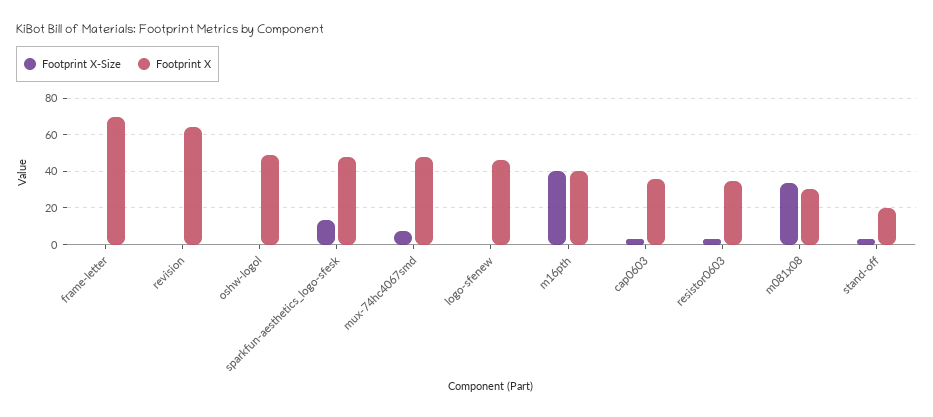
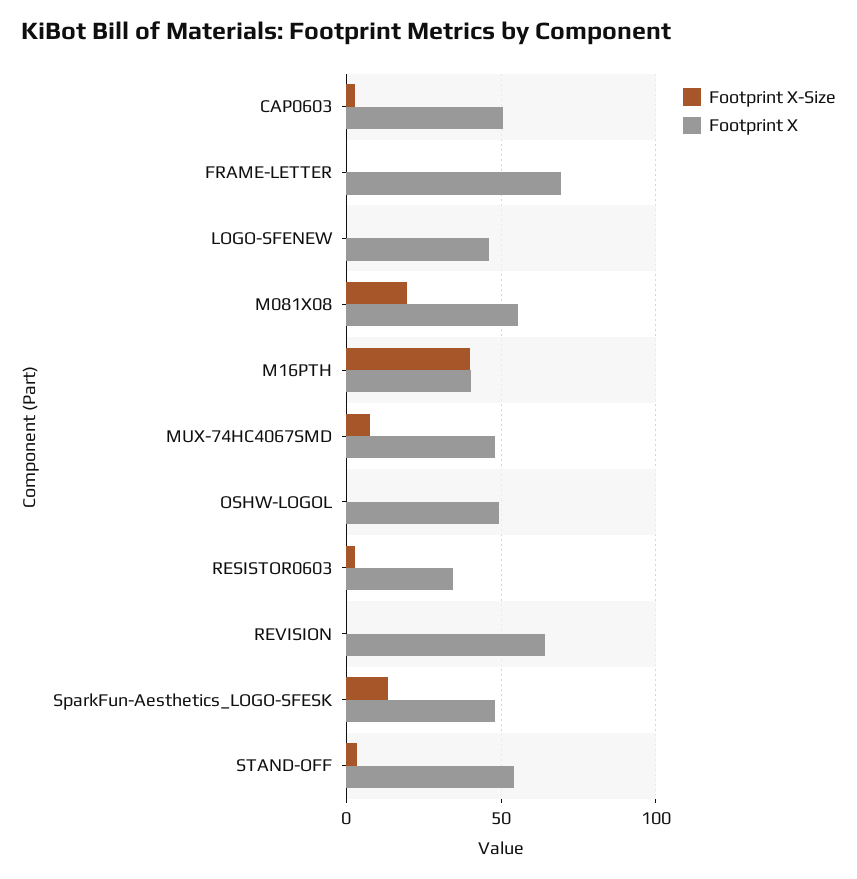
  {
    "Footprint X-Size": {
      "frame-letter": 0,
      "revision": 0,
      "oshw-logol": 0,
      "sparkfun-aesthetics_logo-sfesk": 15,
      "mux-74hc4067smd": 10,
      "logo-sfenew": 0,
      "m16pth": 40,
      "cap0603": 5,
      "resistor0603": 5,
-     "m081x08": 35,
+     "m081x08": 20,
      "stand-off": 5
    },
    "Footprint X": {
      "frame-letter": 70,
      "revision": 65,
      "oshw-logol": 50,
      "sparkfun-aesthetics_logo-sfesk": 50,
      "mux-74hc4067smd": 50,
      "logo-sfenew": 45,
      "m16pth": 40,
-     "cap0603": 35,
+     "cap0603": 50,
      "resistor0603": 35,
-     "m081x08": 30,
+     "m081x08": 55,
-     "stand-off": 20
+     "stand-off": 55
    }
  }

